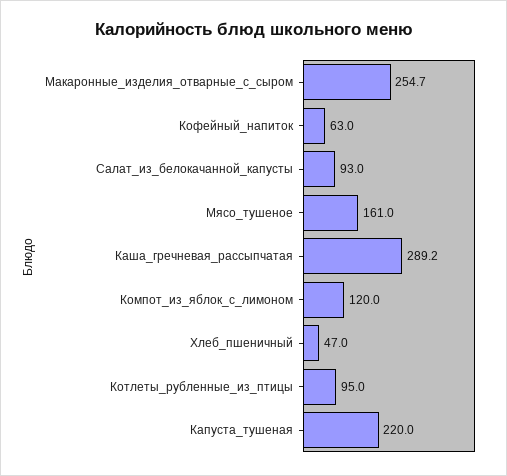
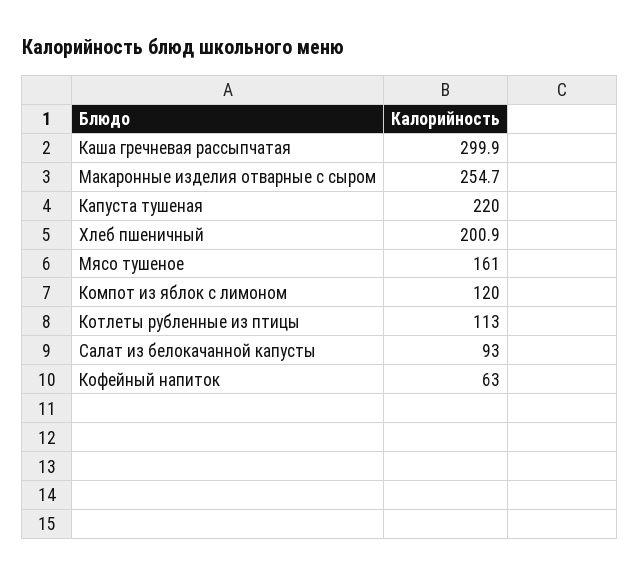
  {
    "Макаронные_изделия_отварные_с_сыром": 254.7,
    "Кофейный_напиток": 63,
    "Салат_из_белокачанной_капусты": 93,
    "Мясо_тушеное": 161,
-   "Каша_гречневая_рассыпчатая": 289.2,
+   "Каша_гречневая_рассыпчатая": 299.9,
    "Компот_из_яблок_с_лимоном": 120,
-   "Хлеб_пшеничный": 47,
+   "Хлеб_пшеничный": 200.9,
-   "Котлеты_рубленные_из_птицы": 95,
+   "Котлеты_рубленные_из_птицы": 113,
    "Капуста_тушеная": 220
  }

